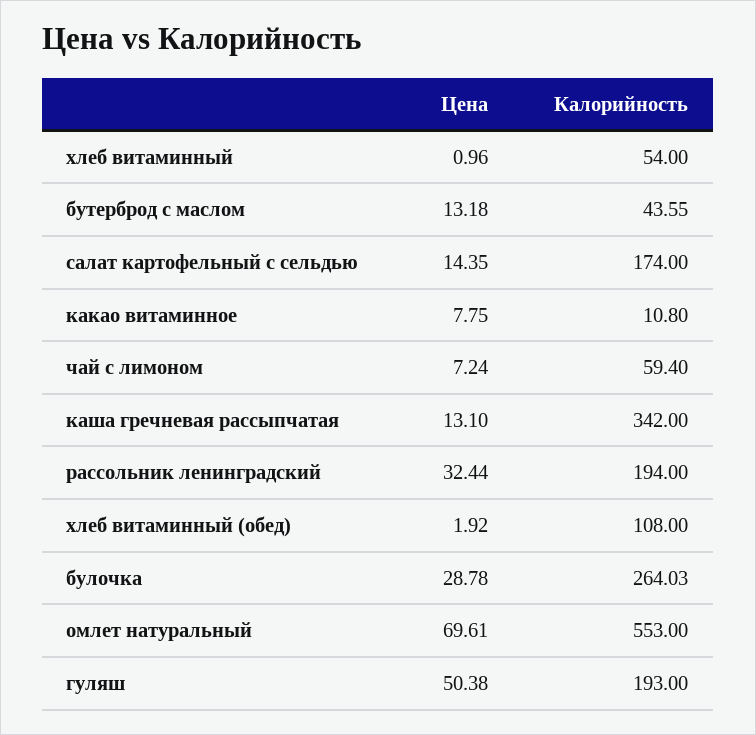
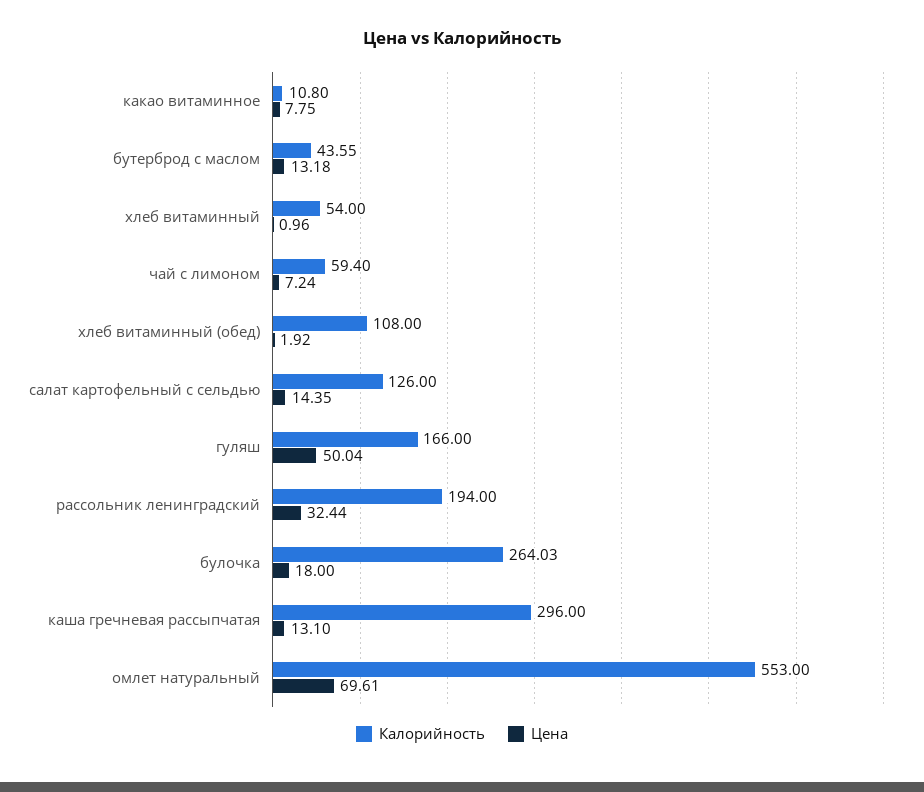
  {
    "Цена": {
      "хлеб витаминный": 0.96,
      "бутерброд с маслом": 13.18,
      "салат картофельный с сельдью": 14.35,
      "какао витаминное": 7.75,
      "чай с лимоном": 7.24,
      "каша гречневая рассыпчатая": 13.1,
      "рассольник ленинградский": 32.44,
      "хлеб витаминный (обед)": 1.92,
-     "булочка": 28.78,
+     "булочка": 18,
      "омлет натуральный": 69.61,
-     "гуляш": 50.38
+     "гуляш": 50.04
    },
    "Калорийность": {
      "хлеб витаминный": 54,
      "бутерброд с маслом": 43.55,
-     "салат картофельный с сельдью": 174,
+     "салат картофельный с сельдью": 126,
      "какао витаминное": 10.8,
      "чай с лимоном": 59.4,
-     "каша гречневая рассыпчатая": 342,
+     "каша гречневая рассыпчатая": 296,
      "рассольник ленинградский": 194,
      "хлеб витаминный (обед)": 108,
      "булочка": 264.03,
      "омлет натуральный": 553,
-     "гуляш": 193
+     "гуляш": 166
    }
  }

